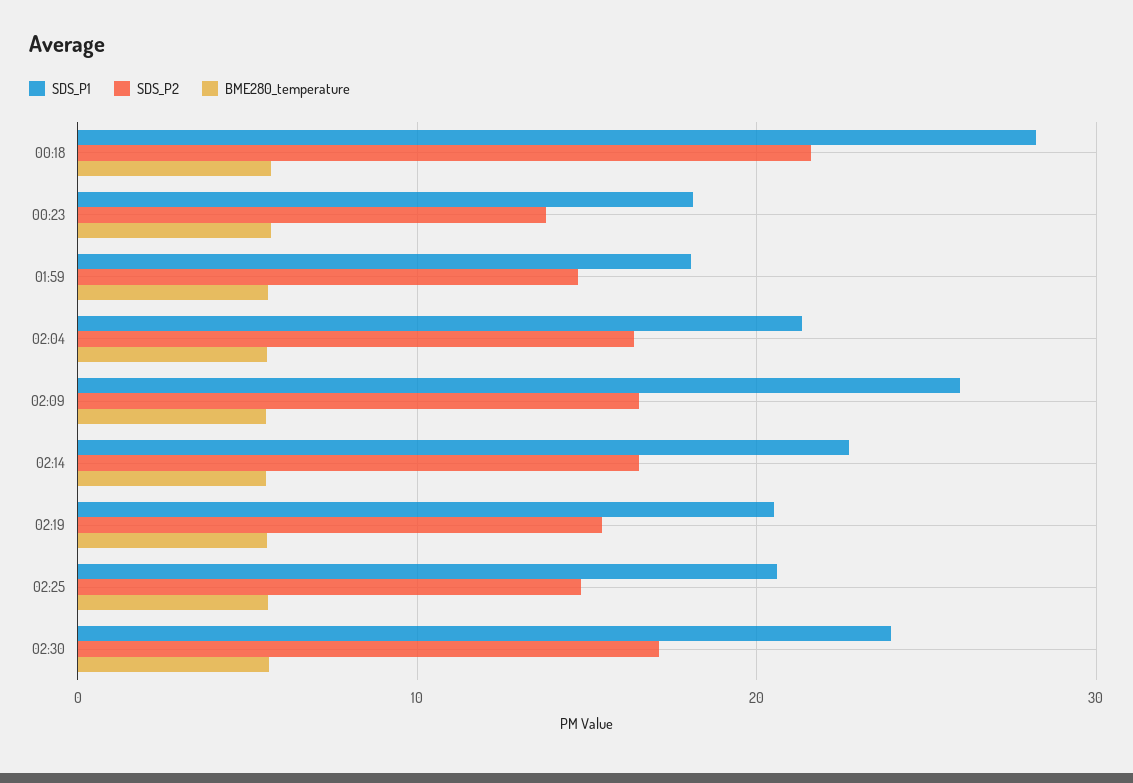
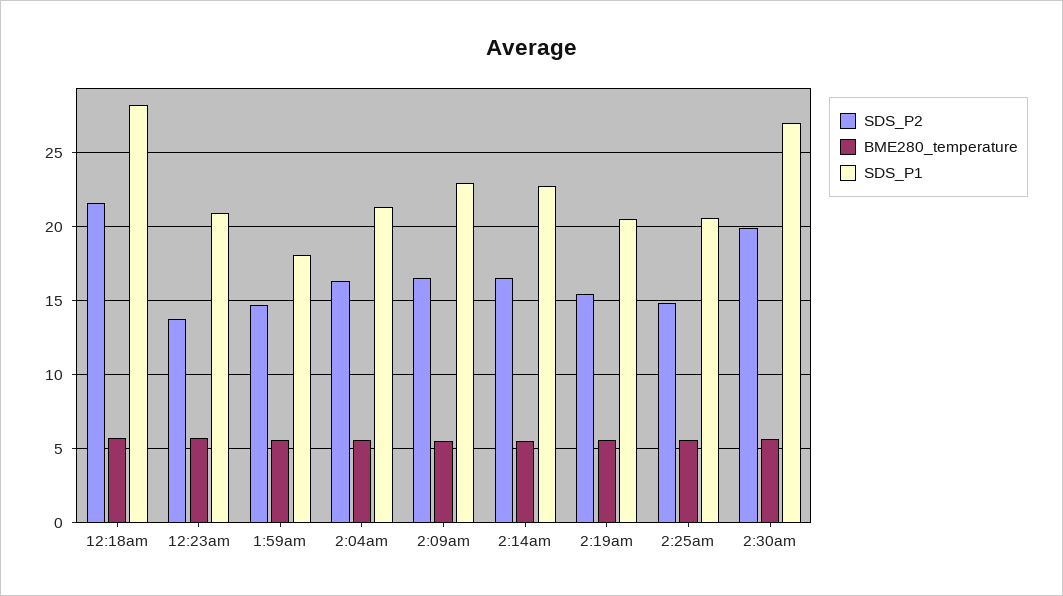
  {
    "SDS_P1": {
      "00:18": 28,
-     "00:23": 18,
+     "00:23": 21,
      "01:59": 18,
      "02:04": 21.5,
-     "02:09": 26,
+     "02:09": 23,
      "02:14": 22.5,
      "02:19": 20.5,
      "02:25": 20.5,
-     "02:30": 24
+     "02:30": 27
    },
    "SDS_P2": {
      "00:18": 21.5,
      "00:23": 14,
      "01:59": 14.5,
      "02:04": 16.5,
      "02:09": 16.5,
      "02:14": 16.5,
      "02:19": 15.5,
      "02:25": 15,
-     "02:30": 17
+     "02:30": 20
    },
    "BME280_temperature": {
      "00:18": 5.5,
      "00:23": 5.5,
      "01:59": 5.5,
      "02:04": 5.5,
      "02:09": 5.5,
      "02:14": 5.5,
      "02:19": 5.5,
      "02:25": 5.5,
      "02:30": 5.5
    }
  }

